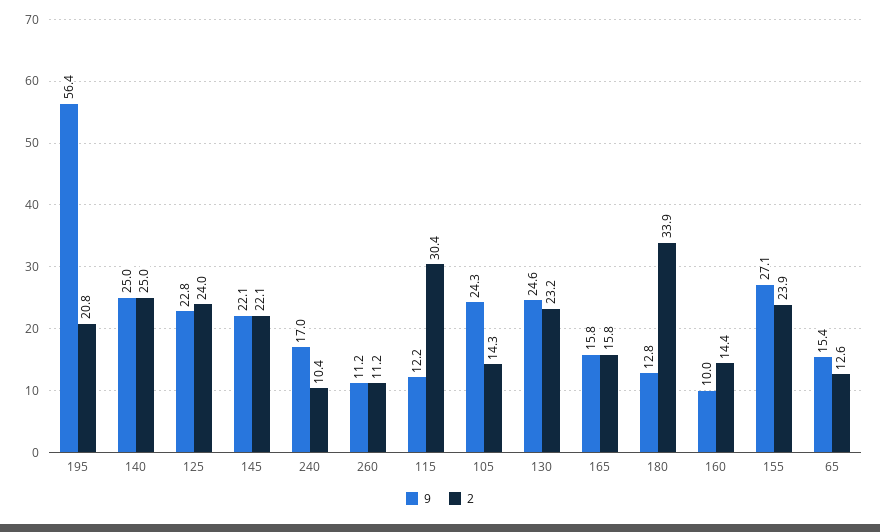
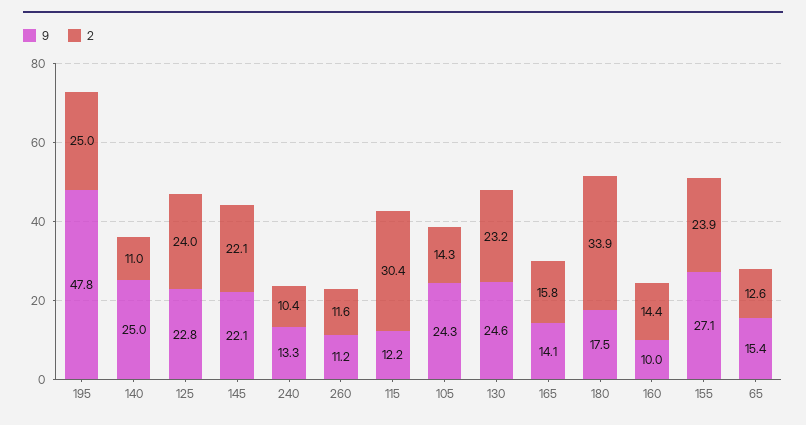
  {
    "9": {
-     "195": 56.4,
+     "195": 47.8,
      "140": 25,
      "125": 22.8,
      "145": 22.1,
-     "240": 17,
+     "240": 13.3,
      "260": 11.2,
      "115": 12.2,
      "105": 24.3,
      "130": 24.6,
-     "165": 15.8,
+     "165": 14.1,
-     "180": 12.8,
+     "180": 17.5,
      "160": 10,
      "155": 27.1,
      "65": 15.4
    },
    "2": {
-     "195": 20.8,
+     "195": 25,
-     "140": 25,
+     "140": 11,
      "125": 24,
      "145": 22.1,
      "240": 10.4,
-     "260": 11.2,
+     "260": 11.6,
      "115": 30.4,
      "105": 14.3,
      "130": 23.2,
      "165": 15.8,
      "180": 33.9,
      "160": 14.4,
      "155": 23.9,
      "65": 12.6
    }
  }

